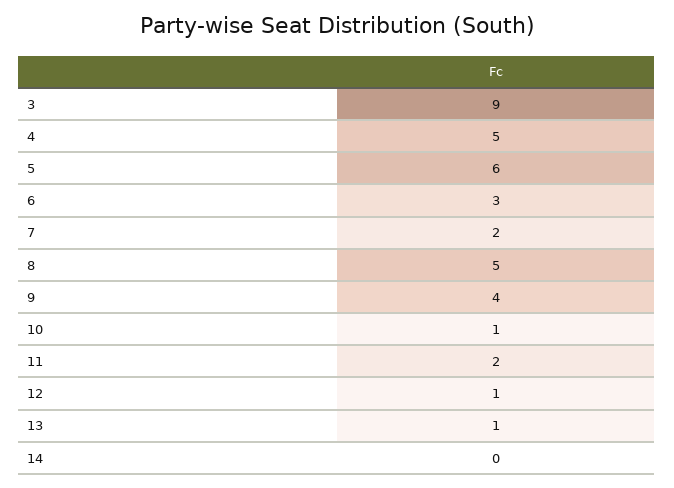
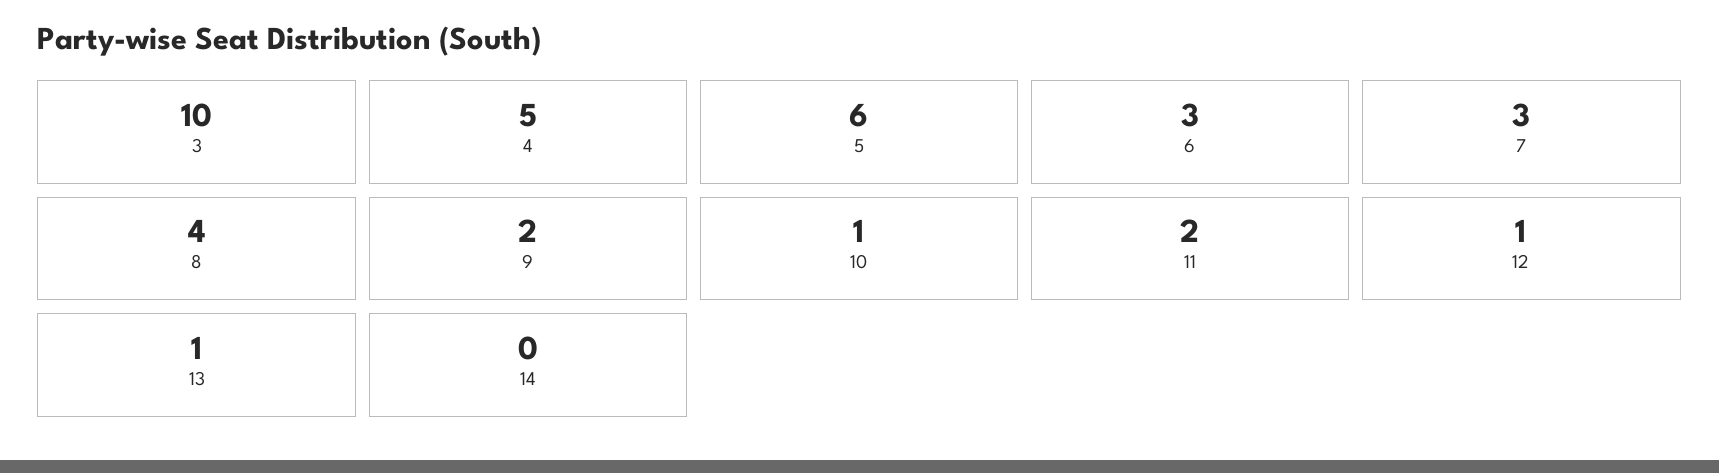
  {
-   "3": 9,
+   "3": 10,
    "4": 5,
    "5": 6,
    "6": 3,
-   "7": 2,
+   "7": 3,
-   "8": 5,
+   "8": 4,
-   "9": 4,
+   "9": 2,
    "10": 1,
    "11": 2,
    "12": 1,
    "13": 1,
    "14": 0
  }

